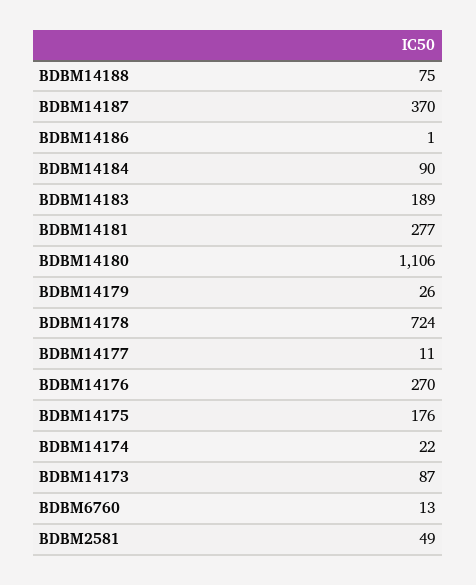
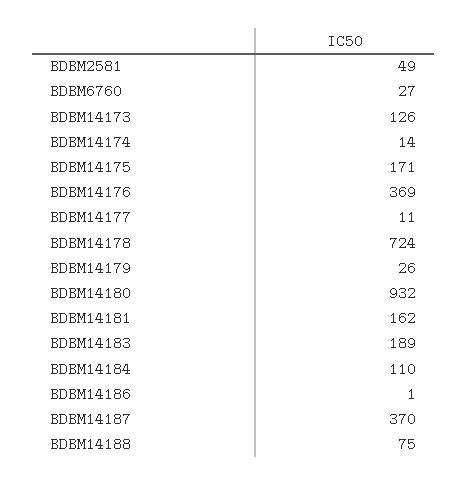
  {
    "BDBM14188": 75,
    "BDBM14187": 370,
    "BDBM14186": 1,
-   "BDBM14184": 90,
+   "BDBM14184": 110,
    "BDBM14183": 189,
-   "BDBM14181": 277,
+   "BDBM14181": 162,
-   "BDBM14180": 1106,
+   "BDBM14180": 932,
    "BDBM14179": 26,
    "BDBM14178": 724,
    "BDBM14177": 11,
-   "BDBM14176": 270,
+   "BDBM14176": 369,
-   "BDBM14175": 176,
+   "BDBM14175": 171,
-   "BDBM14174": 22,
+   "BDBM14174": 14,
-   "BDBM14173": 87,
+   "BDBM14173": 126,
-   "BDBM6760": 13,
+   "BDBM6760": 27,
    "BDBM2581": 49
  }

